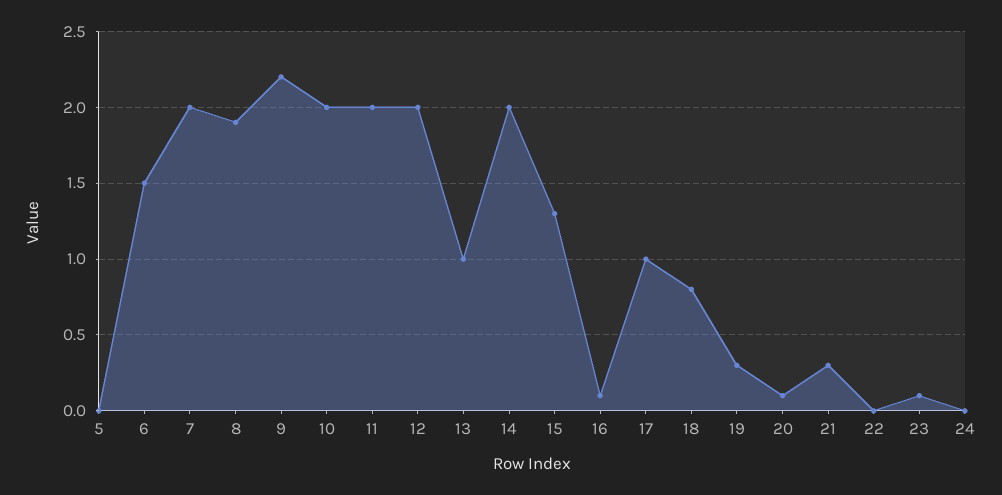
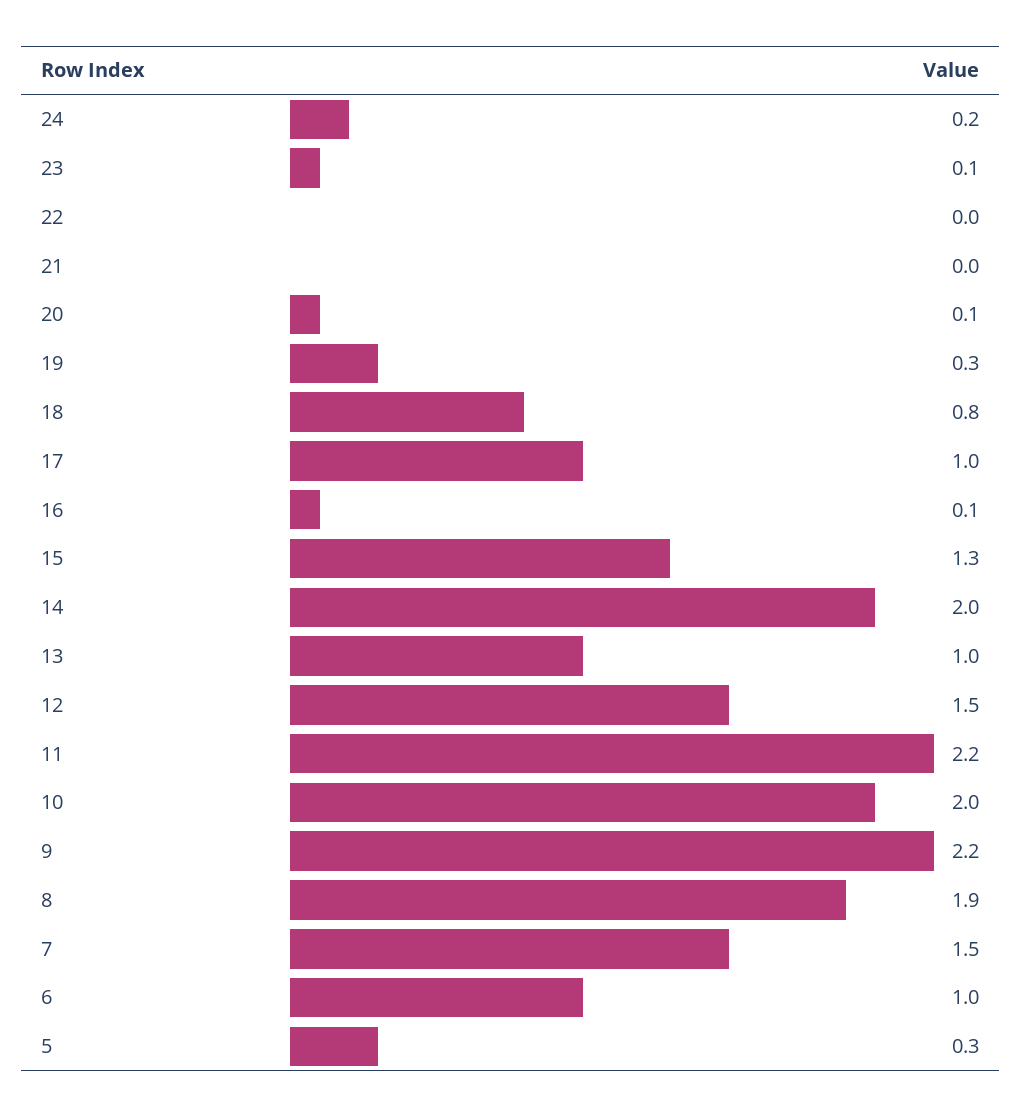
  {
-   "5": 0,
+   "5": 0.3,
-   "6": 1.5,
+   "6": 1,
-   "7": 2,
+   "7": 1.5,
    "8": 1.9,
    "9": 2.2,
    "10": 2,
-   "11": 2,
+   "11": 2.2,
-   "12": 2,
+   "12": 1.5,
    "13": 1,
    "14": 2,
    "15": 1.3,
    "16": 0.1,
    "17": 1,
    "18": 0.8,
    "19": 0.3,
    "20": 0.1,
-   "21": 0.3,
+   "21": 0,
    "22": 0,
    "23": 0.1,
-   "24": 0
+   "24": 0.2
  }

